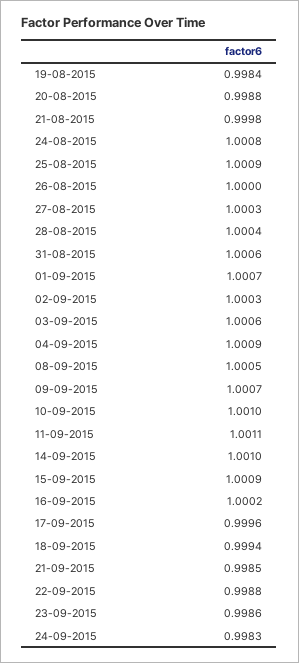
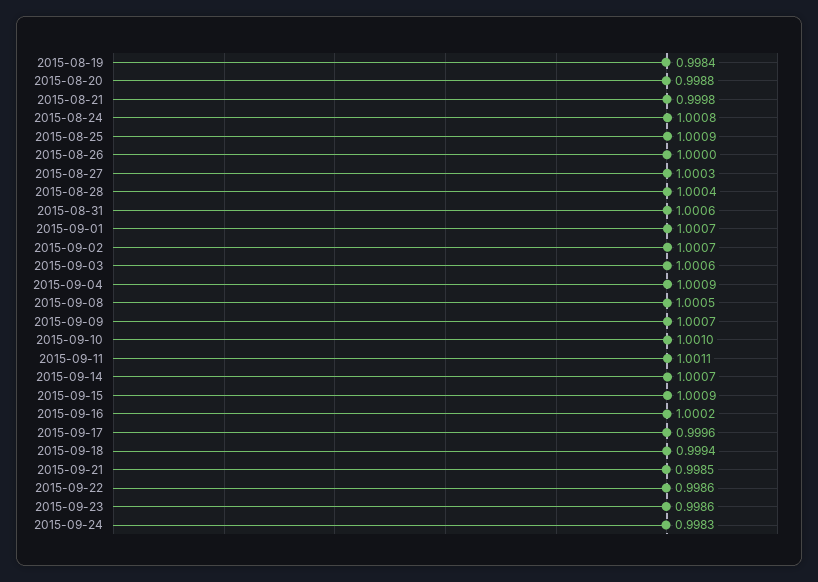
  {
    "19-08-2015": 0.9984,
    "20-08-2015": 0.9988,
    "21-08-2015": 0.9998,
    "24-08-2015": 1.0008,
    "25-08-2015": 1.0009,
    "26-08-2015": 1,
    "27-08-2015": 1.0003,
    "28-08-2015": 1.0004,
    "31-08-2015": 1.0006,
    "01-09-2015": 1.0007,
-   "02-09-2015": 1.0003,
+   "02-09-2015": 1.0007,
    "03-09-2015": 1.0006,
    "04-09-2015": 1.0009,
    "08-09-2015": 1.0005,
    "09-09-2015": 1.0007,
    "10-09-2015": 1.001,
    "11-09-2015": 1.0011,
-   "14-09-2015": 1.001,
+   "14-09-2015": 1.0007,
    "15-09-2015": 1.0009,
    "16-09-2015": 1.0002,
    "17-09-2015": 0.9996,
    "18-09-2015": 0.9994,
    "21-09-2015": 0.9985,
-   "22-09-2015": 0.9988,
+   "22-09-2015": 0.9986,
    "23-09-2015": 0.9986,
    "24-09-2015": 0.9983
  }

